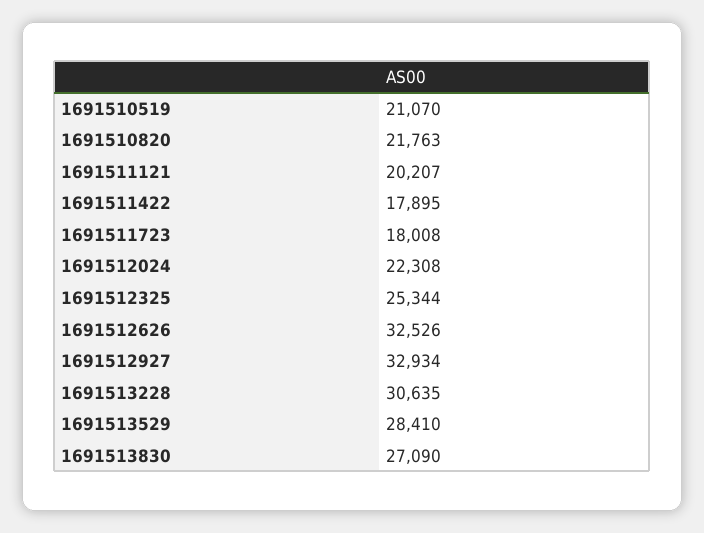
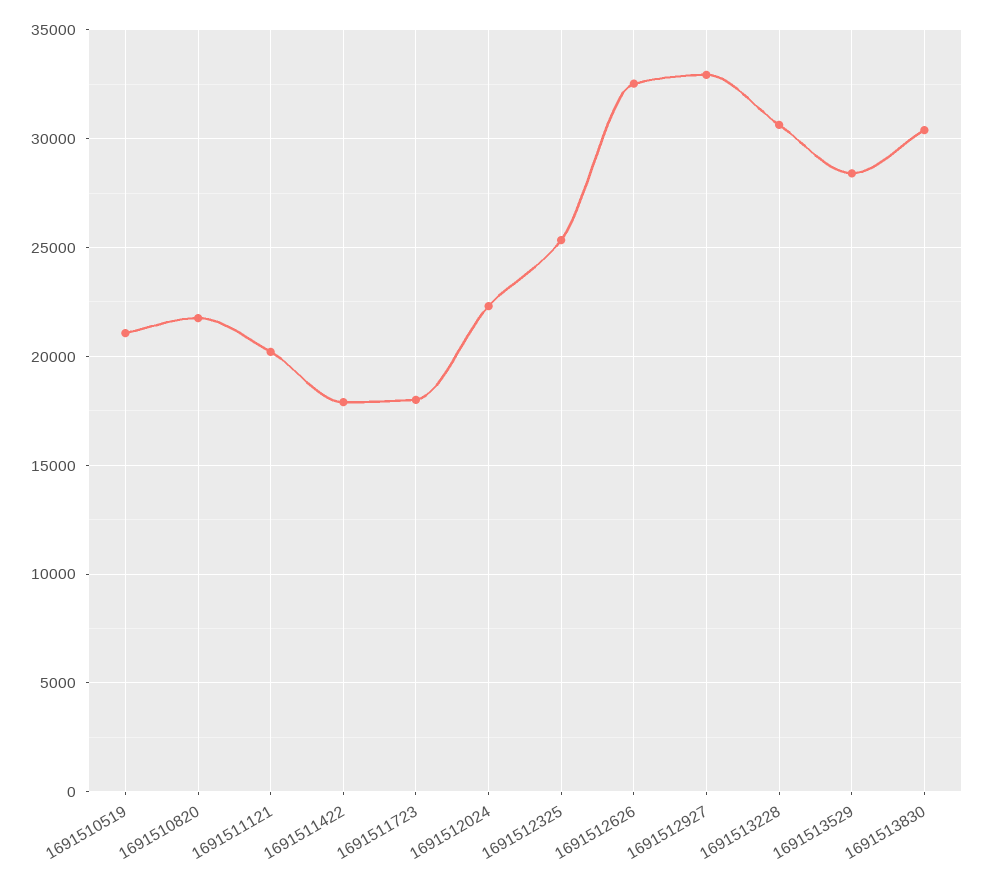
  {
    "1691510519": 21070,
    "1691510820": 21763,
    "1691511121": 20207,
    "1691511422": 17895,
    "1691511723": 18008,
    "1691512024": 22308,
    "1691512325": 25344,
    "1691512626": 32526,
    "1691512927": 32934,
    "1691513228": 30635,
    "1691513529": 28410,
-   "1691513830": 27090
+   "1691513830": 30500
  }

